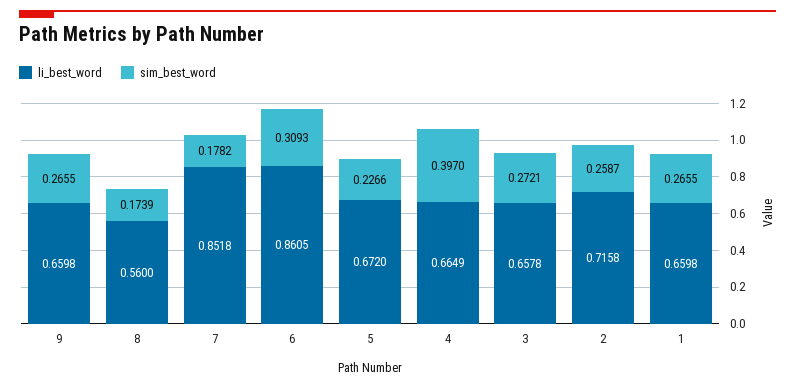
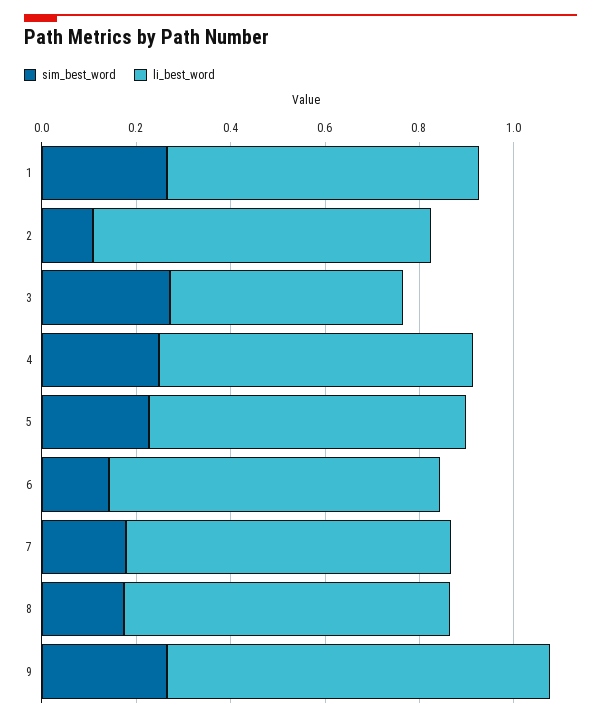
  {
    "li_best_word": {
-     "9": 0.6598,
+     "9": 0.8,
-     "8": 0.56,
+     "8": 0.7,
-     "7": 0.8518,
+     "7": 0.7,
-     "6": 0.8605,
+     "6": 0.7,
      "5": 0.672,
      "4": 0.6649,
-     "3": 0.6578,
+     "3": 0.5,
      "2": 0.7158,
      "1": 0.6598
    },
    "sim_best_word": {
      "9": 0.2655,
      "8": 0.1739,
      "7": 0.1782,
-     "6": 0.3093,
+     "6": 0.15,
      "5": 0.2266,
-     "4": 0.397,
+     "4": 0.25,
      "3": 0.2721,
-     "2": 0.2587,
+     "2": 0.1,
      "1": 0.2655
    }
  }

